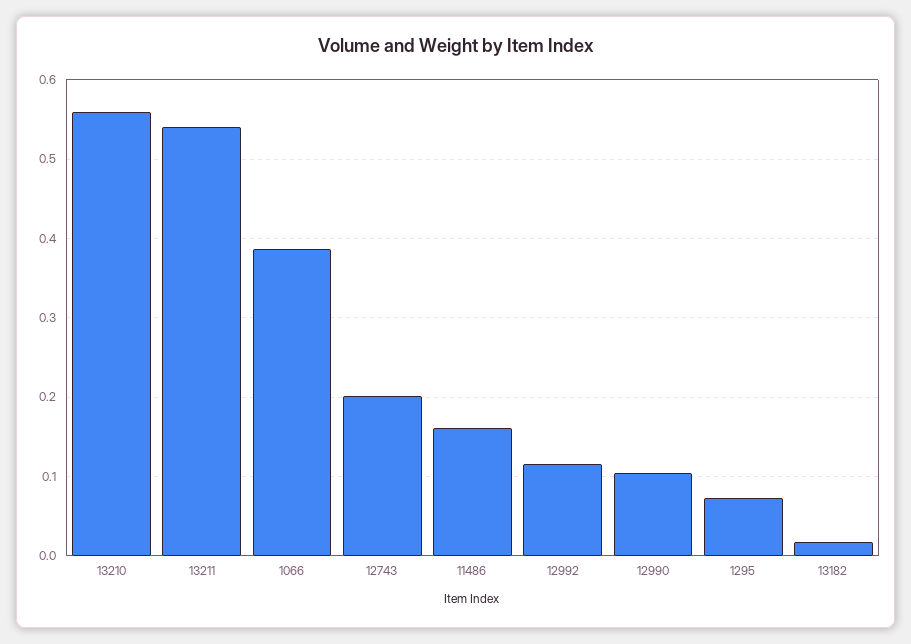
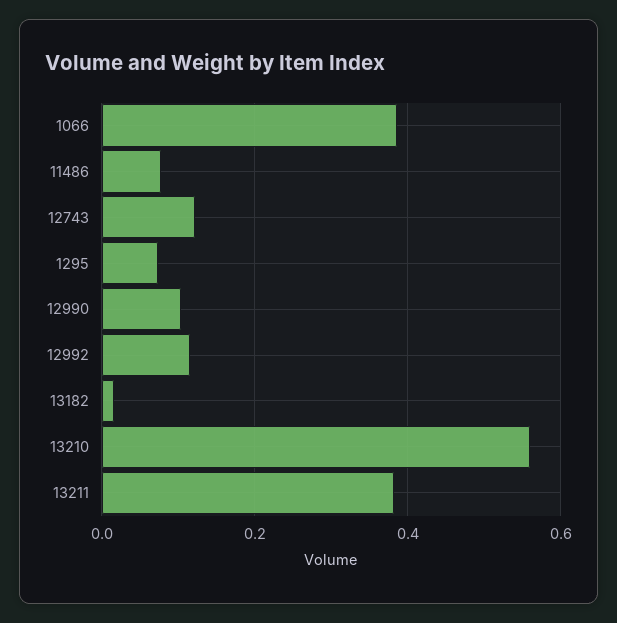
  {
    "13210": 0.56,
-   "13211": 0.54,
+   "13211": 0.38,
    "1066": 0.39,
-   "12743": 0.2,
+   "12743": 0.12,
-   "11486": 0.16,
+   "11486": 0.08,
    "12992": 0.11,
    "12990": 0.1,
    "1295": 0.07,
    "13182": 0.02
  }

